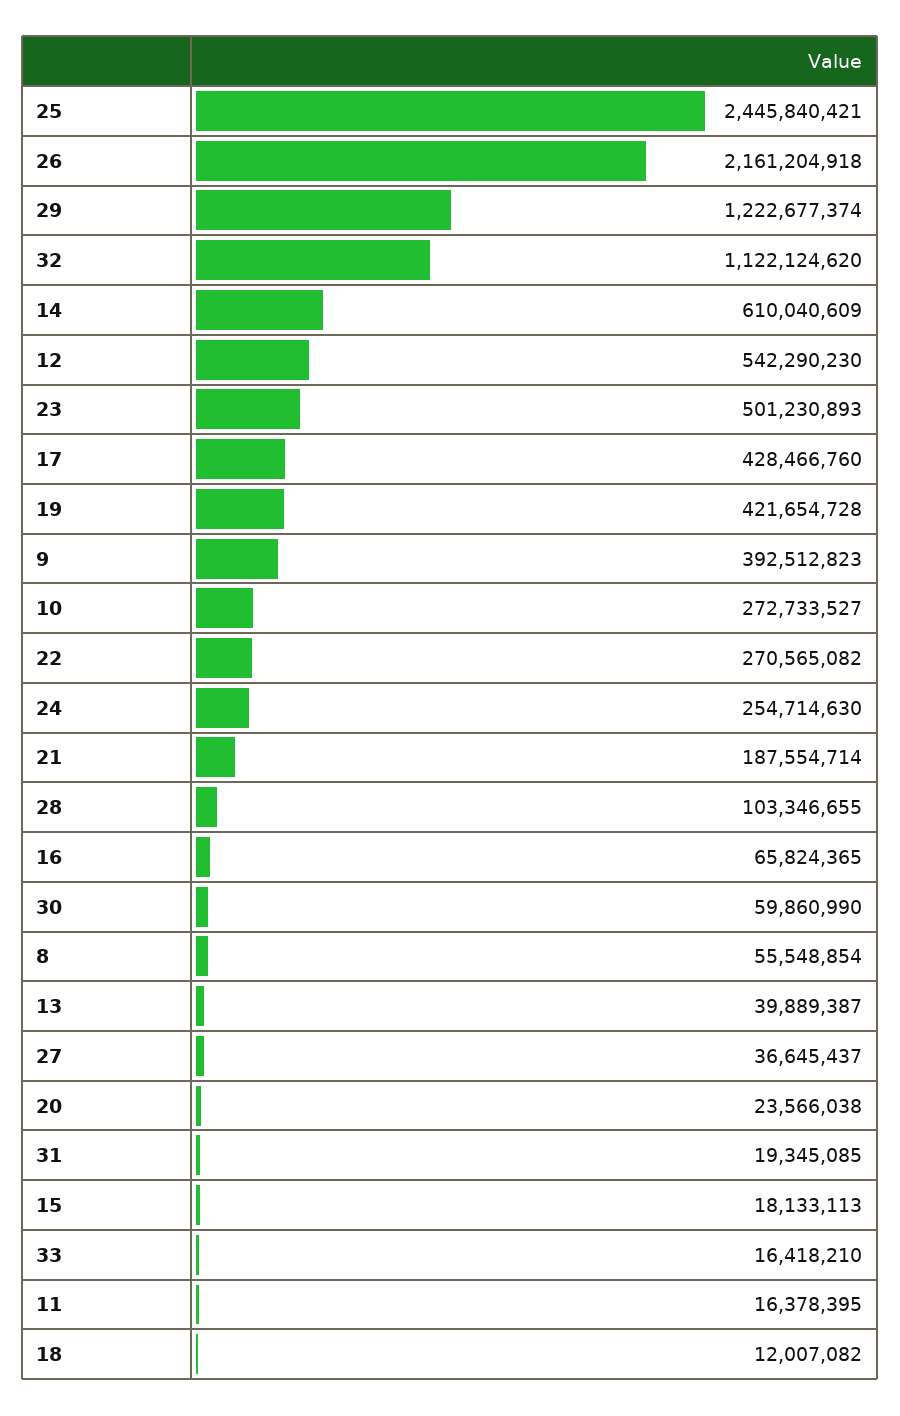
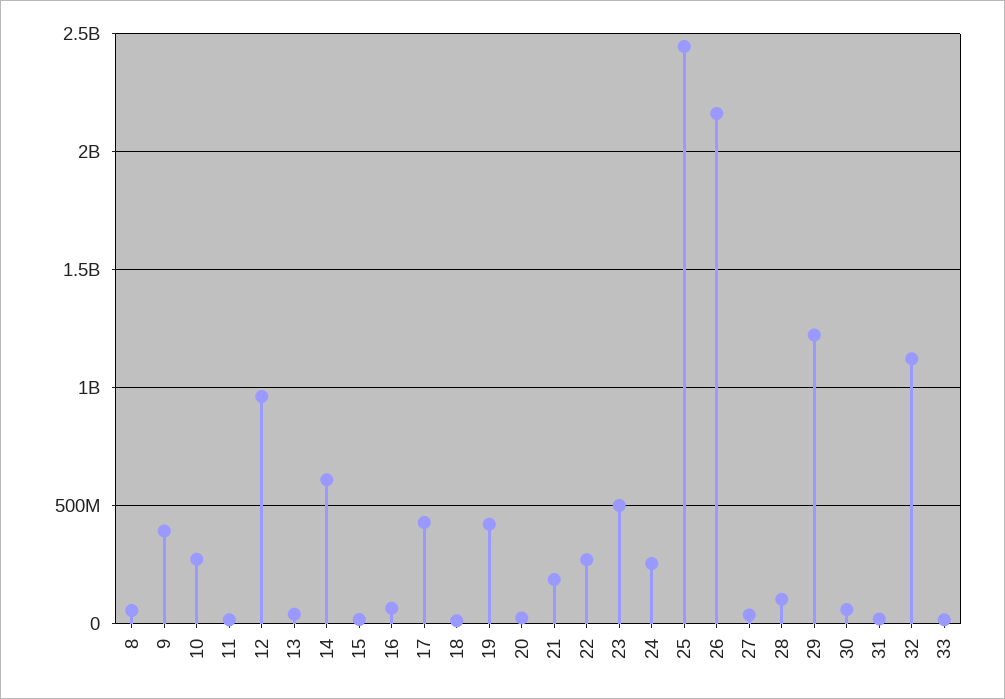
  {
    "25": 2445840421,
    "26": 2161204918,
    "29": 1222677374,
    "32": 1122124620,
    "14": 610040609,
-   "12": 542290230,
+   "12": 950000000,
    "23": 501230893,
    "17": 428466760,
    "19": 421654728,
    "9": 392512823,
    "10": 272733527,
    "22": 270565082,
    "24": 254714630,
    "21": 187554714,
    "28": 103346655,
    "16": 65824365,
    "30": 59860990,
    "8": 55548854,
    "13": 39889387,
    "27": 36645437,
    "20": 23566038,
    "31": 19345085,
    "15": 18133113,
    "33": 16418210,
    "11": 16378395,
    "18": 12007082
  }

